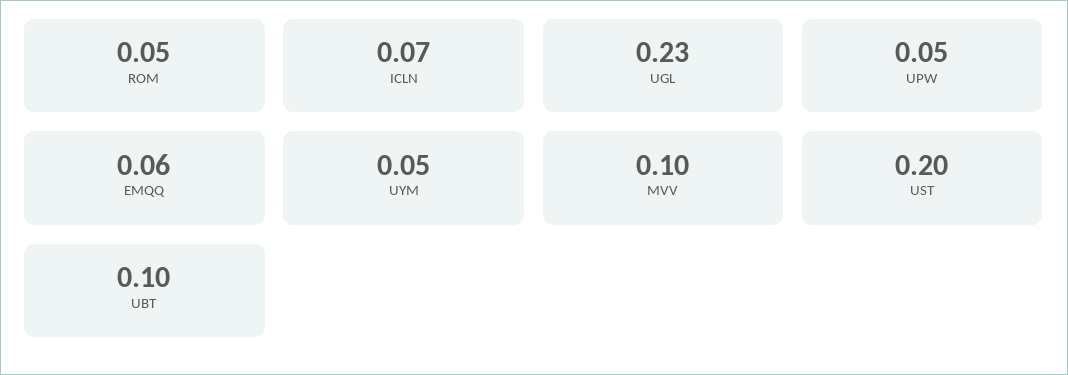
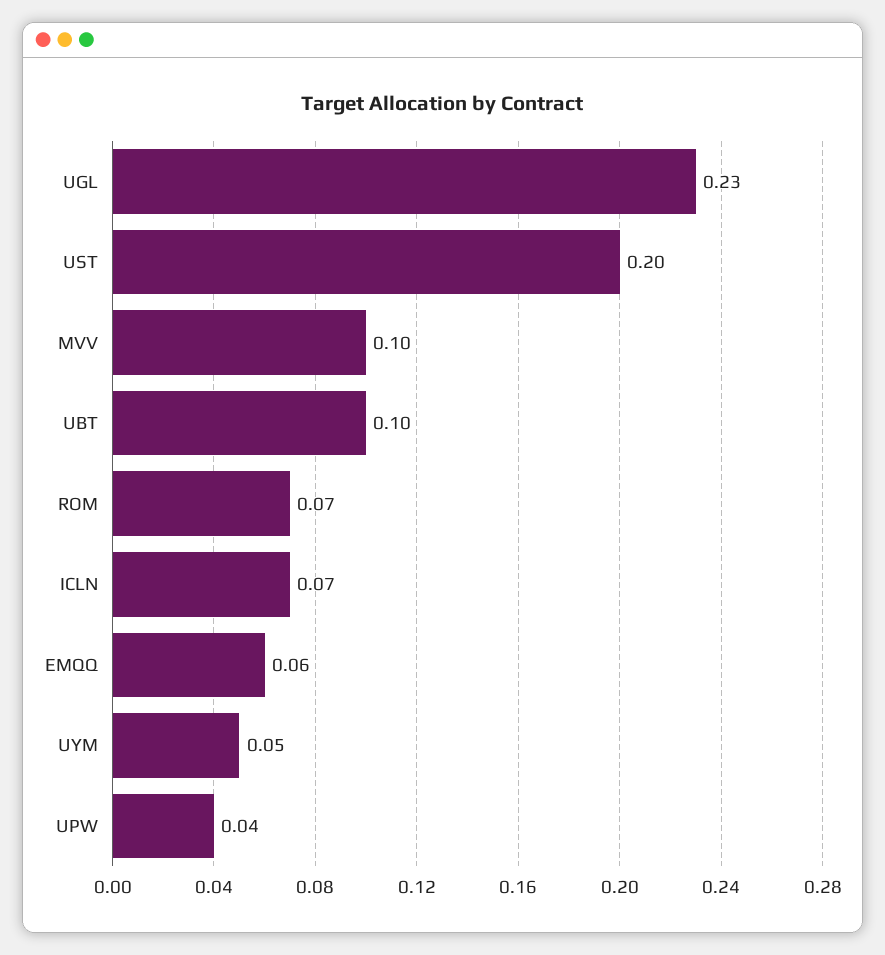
  {
-   "ROM": 0.05,
+   "ROM": 0.07,
    "ICLN": 0.07,
    "UGL": 0.23,
-   "UPW": 0.05,
+   "UPW": 0.04,
    "EMQQ": 0.06,
    "UYM": 0.05,
    "MVV": 0.1,
    "UST": 0.2,
    "UBT": 0.1
  }

